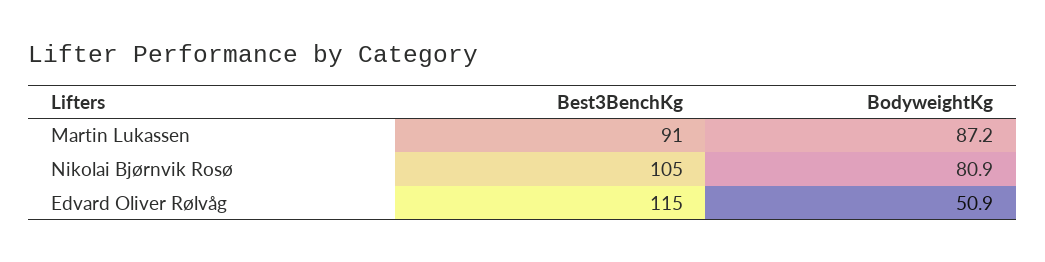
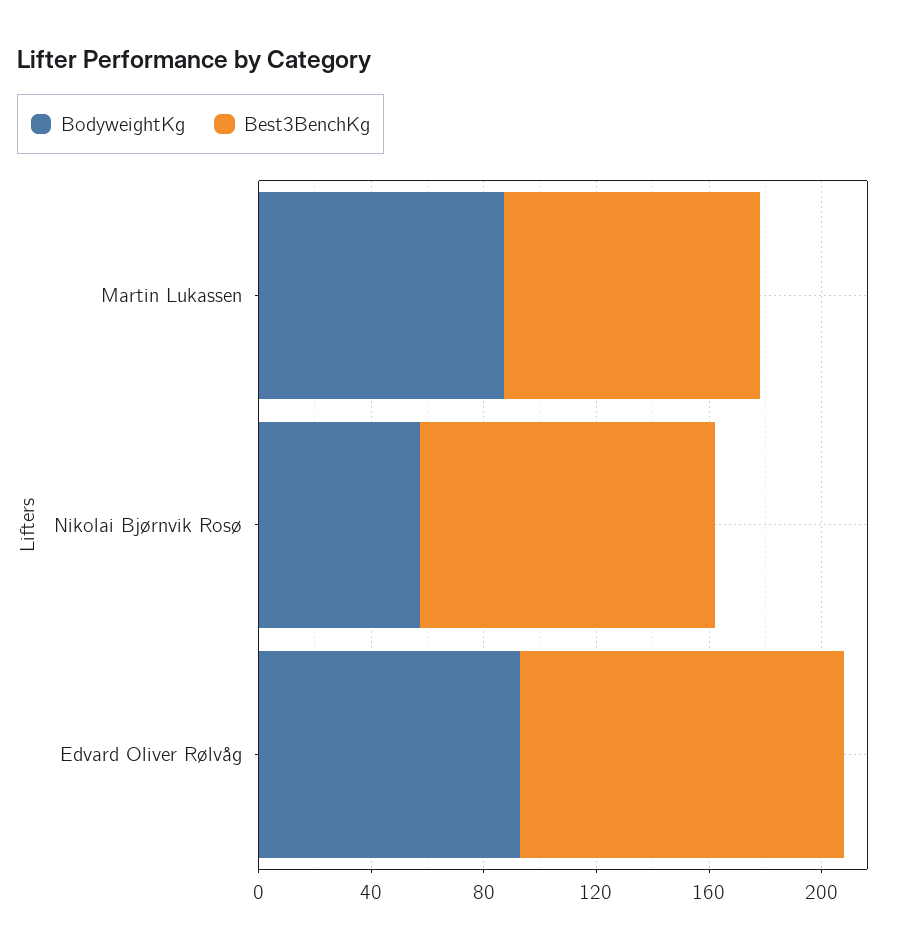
  {
    "Best3BenchKg": {
      "Martin Lukassen": 91,
      "Nikolai Bjørnvik Rosø": 105,
      "Edvard Oliver Rølvåg": 115
    },
    "BodyweightKg": {
      "Martin Lukassen": 87.2,
-     "Nikolai Bjørnvik Rosø": 80.9,
+     "Nikolai Bjørnvik Rosø": 60,
-     "Edvard Oliver Rølvåg": 50.9
+     "Edvard Oliver Rølvåg": 90
    }
  }

